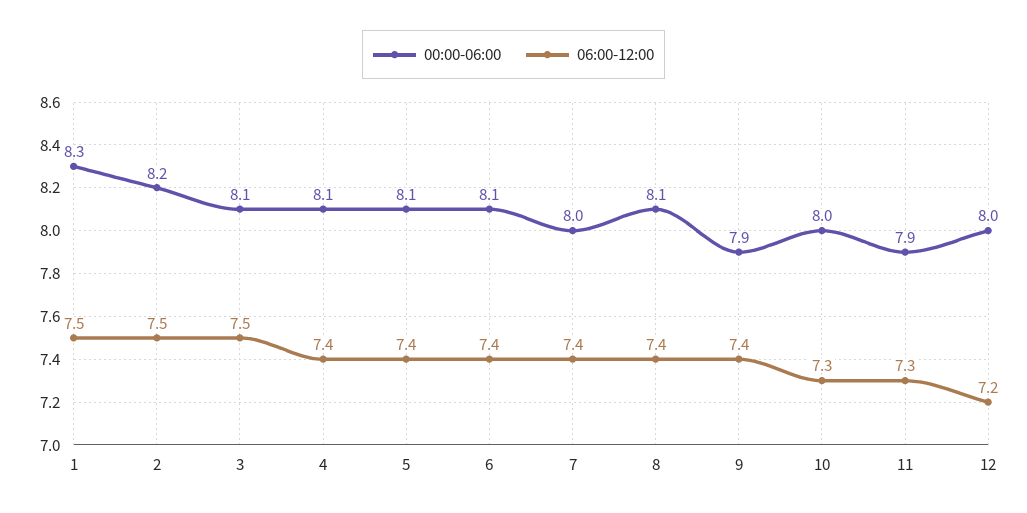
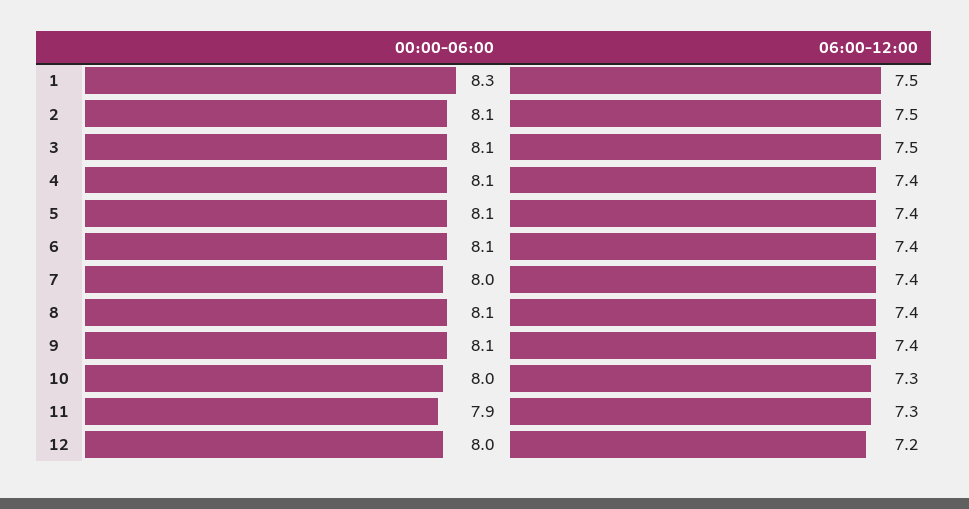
  {
    "00:00-06:00": {
      "1": 8.3,
-     "2": 8.2,
+     "2": 8.1,
      "3": 8.1,
      "4": 8.1,
      "5": 8.1,
      "6": 8.1,
      "7": 8,
      "8": 8.1,
-     "9": 7.9,
+     "9": 8.1,
      "10": 8,
      "11": 7.9,
      "12": 8
    },
    "06:00-12:00": {
      "1": 7.5,
      "2": 7.5,
      "3": 7.5,
      "4": 7.4,
      "5": 7.4,
      "6": 7.4,
      "7": 7.4,
      "8": 7.4,
      "9": 7.4,
      "10": 7.3,
      "11": 7.3,
      "12": 7.2
    }
  }

